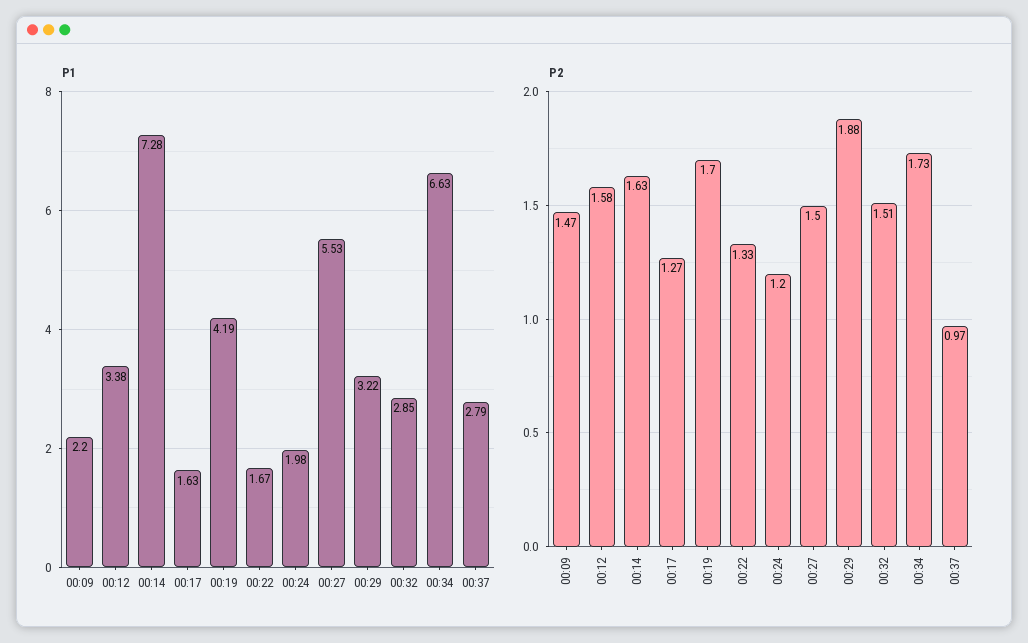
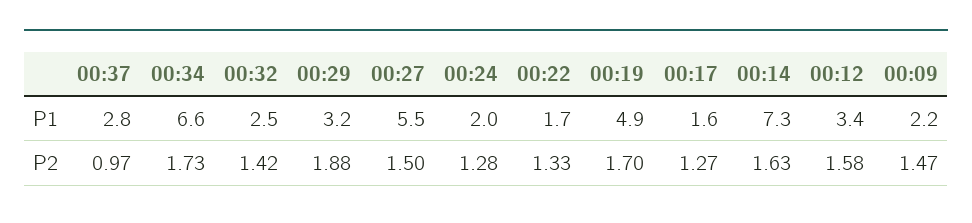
  {
    "P1": {
      "00:09": 2.2,
      "00:12": 3.38,
      "00:14": 7.28,
      "00:17": 1.63,
-     "00:19": 4.19,
+     "00:19": 4.9,
      "00:22": 1.67,
      "00:24": 1.98,
      "00:27": 5.53,
      "00:29": 3.22,
-     "00:32": 2.85,
+     "00:32": 2.5,
      "00:34": 6.63,
      "00:37": 2.79
    },
    "P2": {
      "00:09": 1.47,
      "00:12": 1.58,
      "00:14": 1.63,
      "00:17": 1.27,
      "00:19": 1.7,
      "00:22": 1.33,
-     "00:24": 1.2,
+     "00:24": 1.28,
      "00:27": 1.5,
      "00:29": 1.88,
-     "00:32": 1.51,
+     "00:32": 1.42,
      "00:34": 1.73,
      "00:37": 0.97
    }
  }

